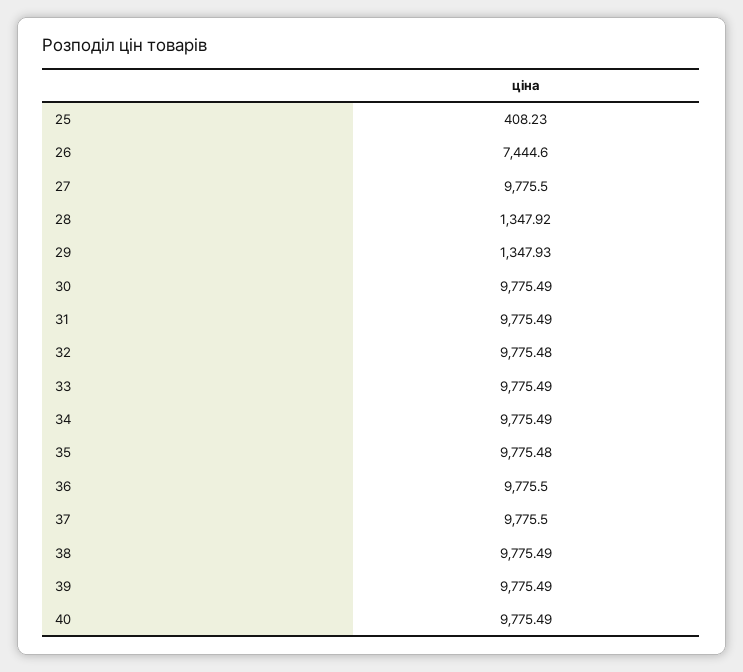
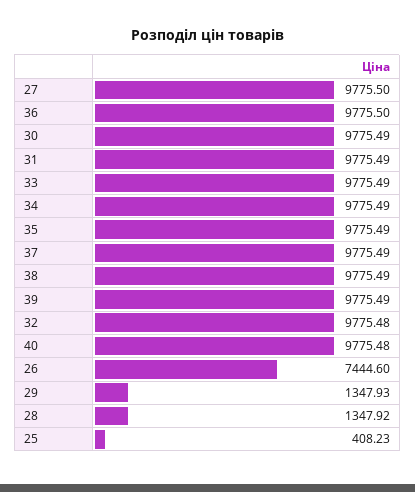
  {
    "25": 408.23,
    "26": 7444.6,
    "27": 9775.5,
    "28": 1347.92,
    "29": 1347.93,
    "30": 9775.49,
    "31": 9775.49,
    "32": 9775.48,
    "33": 9775.49,
    "34": 9775.49,
-   "35": 9775.48,
+   "35": 9775.49,
    "36": 9775.5,
-   "37": 9775.5,
+   "37": 9775.49,
    "38": 9775.49,
    "39": 9775.49,
-   "40": 9775.49
+   "40": 9775.48
  }

